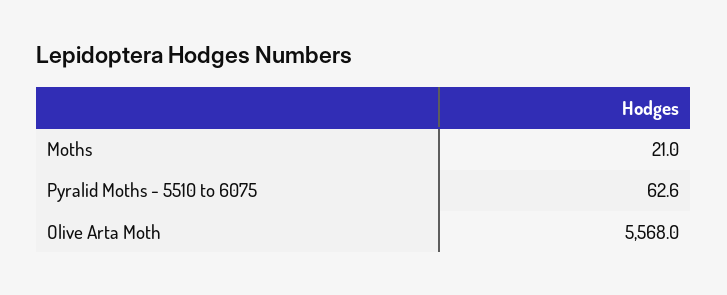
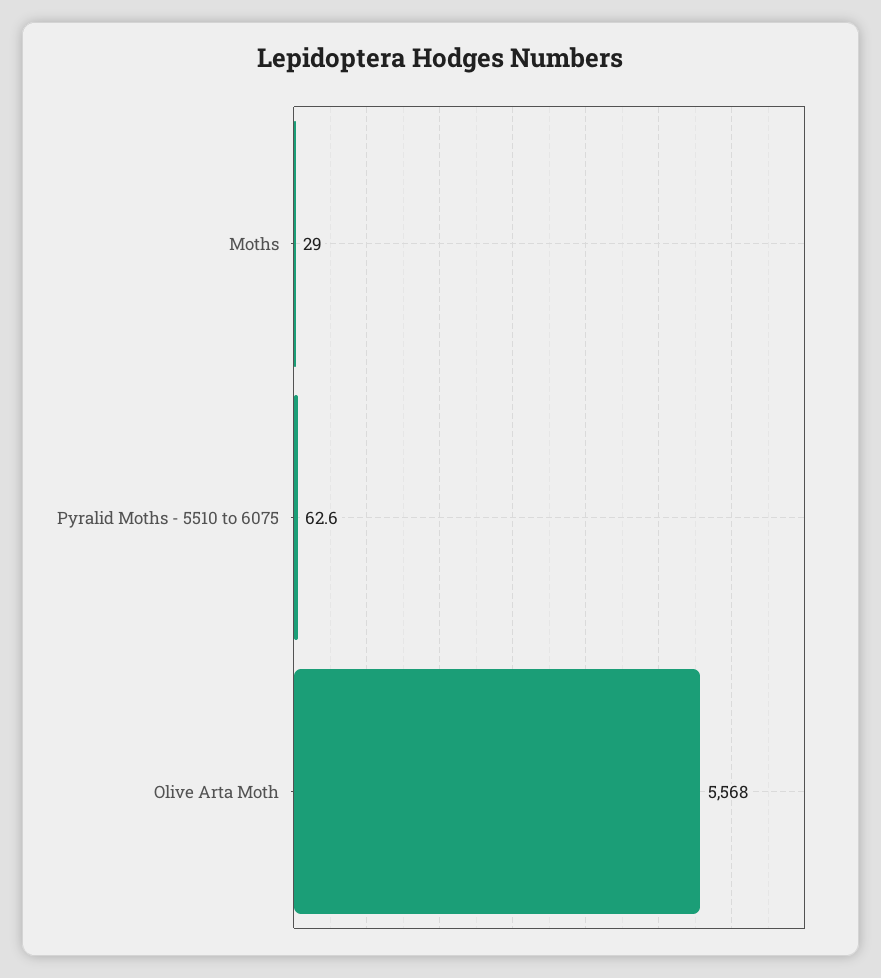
  {
-   "Moths": 21,
+   "Moths": 29,
    "Pyralid Moths - 5510 to 6075": 62.6,
    "Olive Arta Moth": 5568
  }

